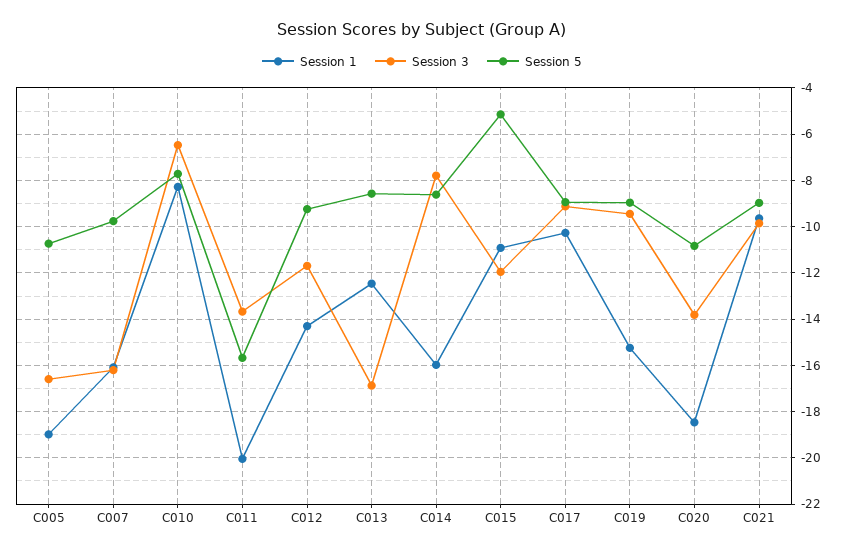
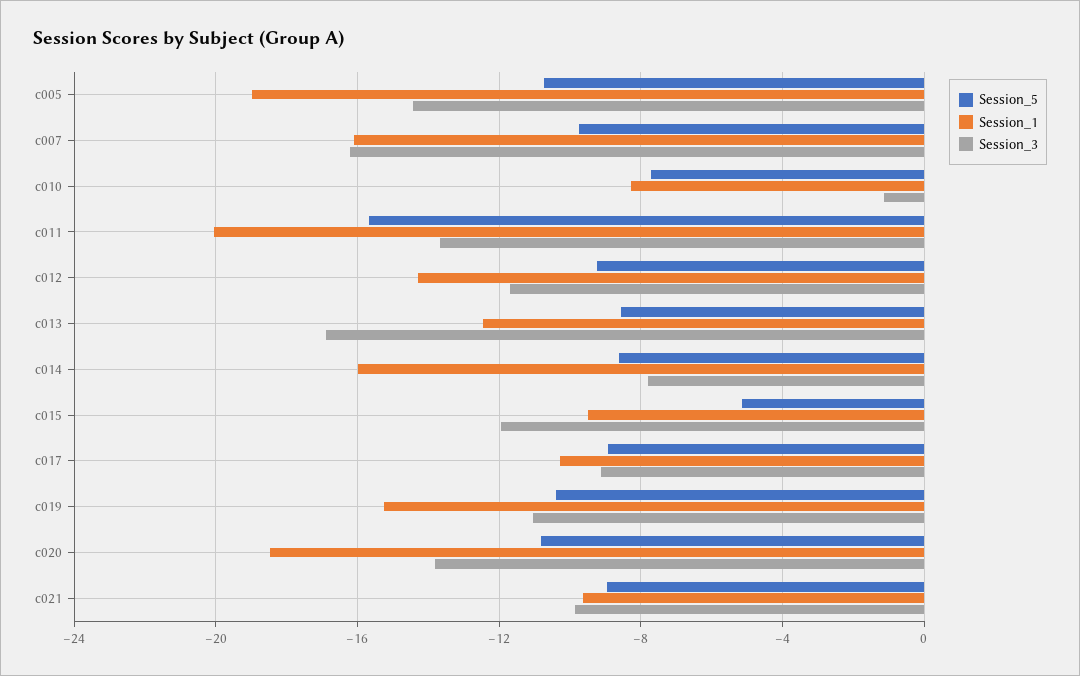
  {
    "Session 1": {
      "C005": -19,
      "C007": -16,
      "C010": -8.5,
      "C011": -20,
      "C012": -14.5,
      "C013": -12.5,
      "C014": -16,
-     "C015": -11,
+     "C015": -9.5,
      "C017": -10.5,
      "C019": -15,
      "C020": -18.5,
      "C021": -9.5
    },
    "Session 3": {
-     "C005": -16.5,
+     "C005": -14.5,
      "C007": -16,
-     "C010": -6.5,
+     "C010": -1,
      "C011": -13.5,
      "C012": -11.5,
      "C013": -17,
      "C014": -8,
      "C015": -12,
      "C017": -9,
-     "C019": -9.5,
+     "C019": -11,
      "C020": -14,
      "C021": -10
    },
    "Session 5": {
      "C005": -10.5,
      "C007": -10,
      "C010": -7.5,
      "C011": -15.5,
      "C012": -9,
      "C013": -8.5,
      "C014": -8.5,
      "C015": -5,
      "C017": -9,
-     "C019": -9,
+     "C019": -10.5,
      "C020": -11,
      "C021": -9
    }
  }

